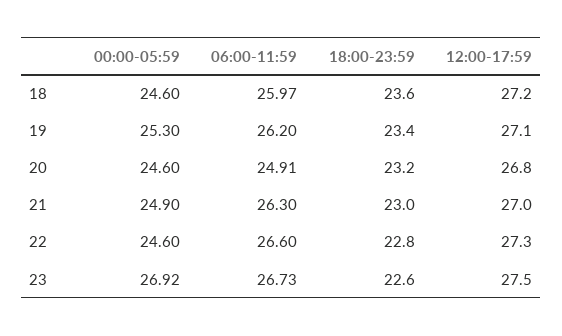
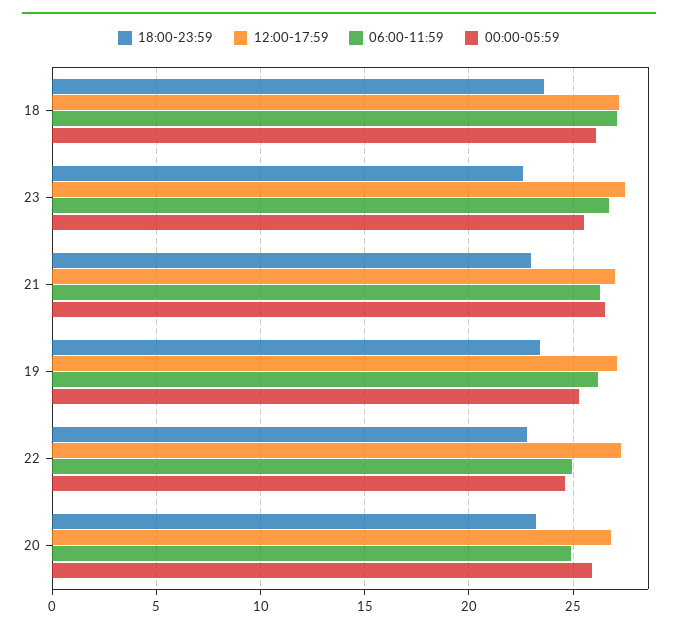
  {
    "00:00-05:59": {
-     "18": 24.6,
+     "18": 26,
      "19": 25.3,
-     "20": 24.6,
+     "20": 26,
-     "21": 24.9,
+     "21": 26.5,
      "22": 24.6,
-     "23": 26.92
+     "23": 25.5
    },
    "06:00-11:59": {
-     "18": 25.97,
+     "18": 27,
      "19": 26.2,
      "20": 24.91,
      "21": 26.3,
-     "22": 26.6,
+     "22": 25,
      "23": 26.73
    },
    "18:00-23:59": {
      "18": 23.6,
      "19": 23.4,
      "20": 23.2,
      "21": 23,
      "22": 22.8,
      "23": 22.6
    },
    "12:00-17:59": {
      "18": 27.2,
      "19": 27.1,
      "20": 26.8,
      "21": 27,
      "22": 27.3,
      "23": 27.5
    }
  }

